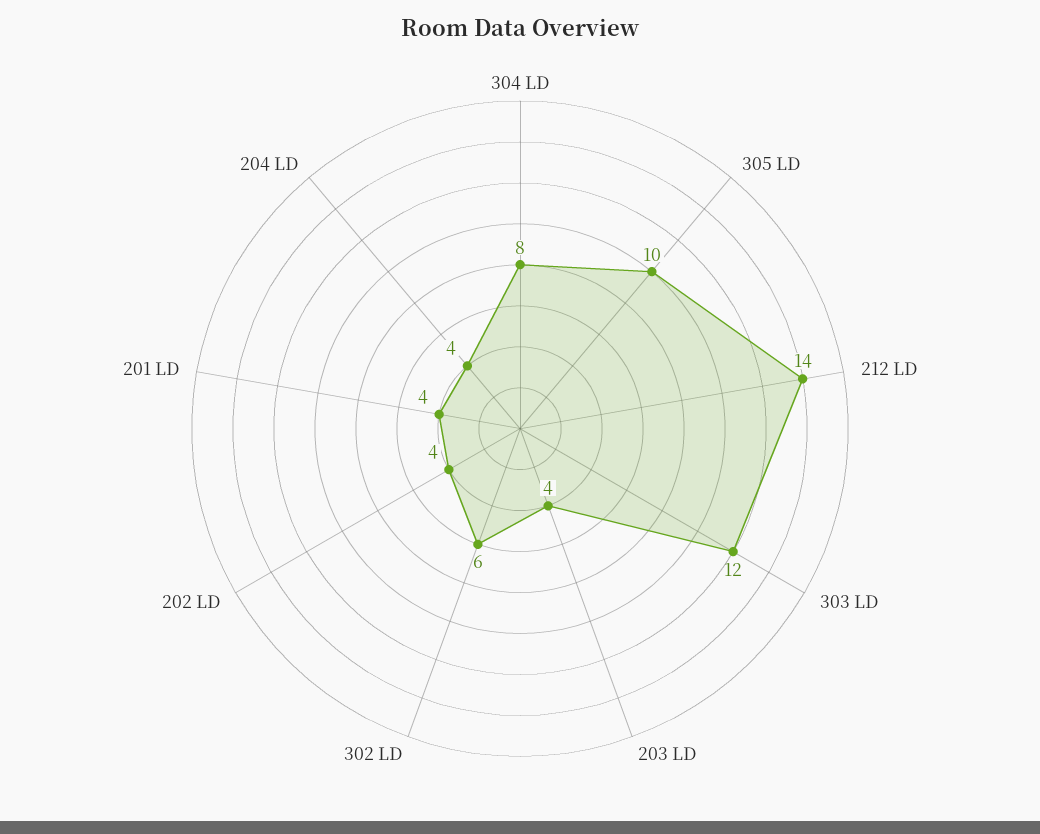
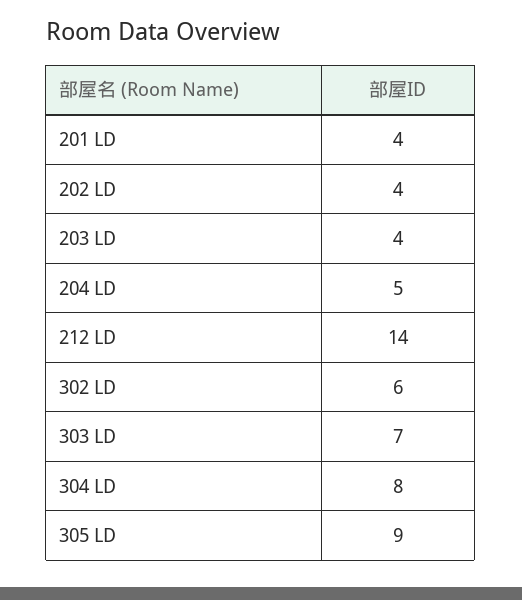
  {
    "304 LD": 8,
-   "305 LD": 10,
+   "305 LD": 9,
    "212 LD": 14,
-   "303 LD": 12,
+   "303 LD": 7,
    "203 LD": 4,
    "302 LD": 6,
    "202 LD": 4,
    "201 LD": 4,
-   "204 LD": 4
+   "204 LD": 5
  }

